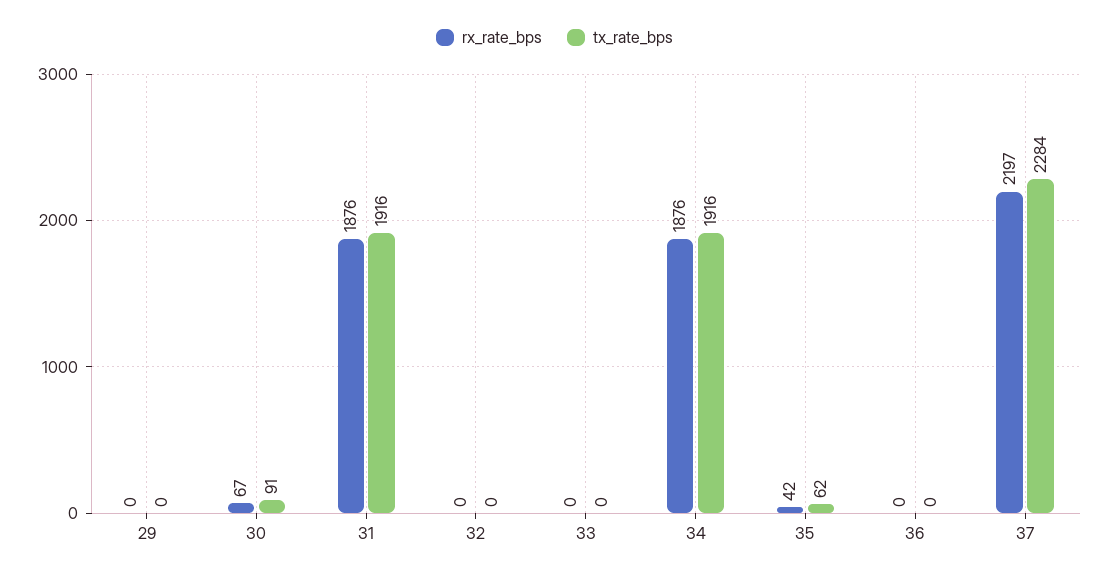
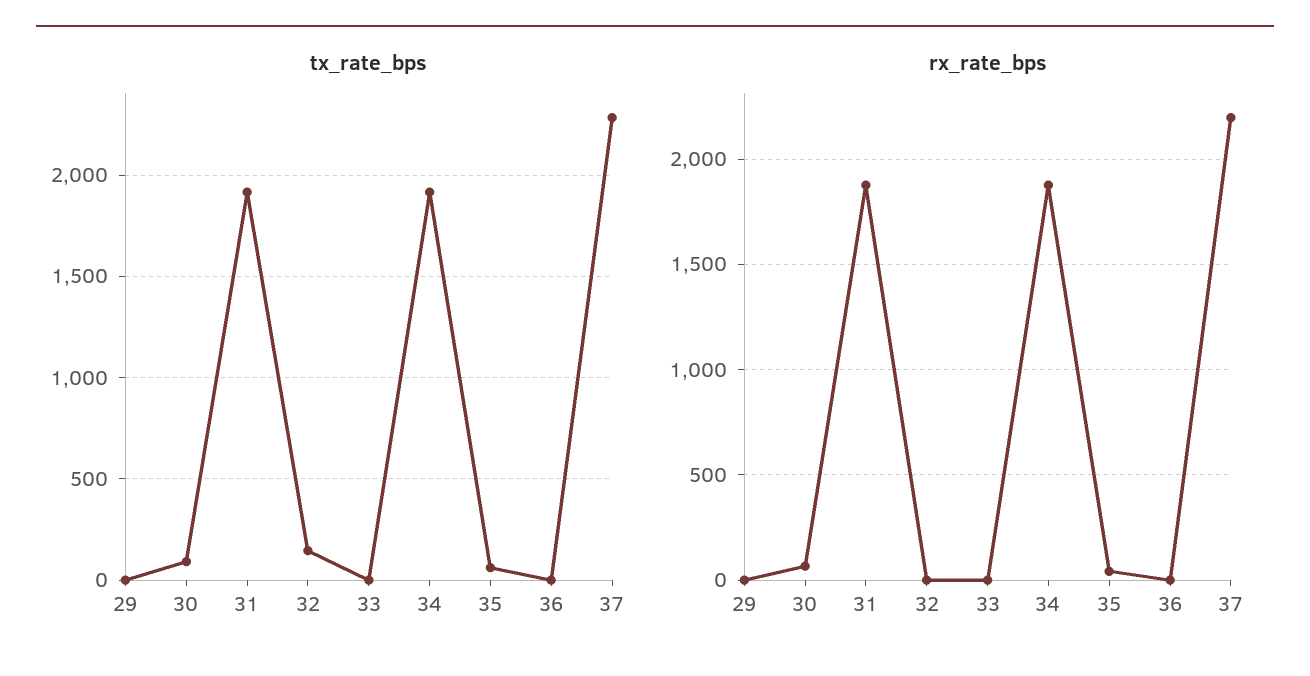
  {
    "rx_rate_bps": {
      "29": 0,
      "30": 67,
      "31": 1876,
      "32": 0,
      "33": 0,
      "34": 1876,
      "35": 42,
      "36": 0,
      "37": 2197
    },
    "tx_rate_bps": {
      "29": 0,
      "30": 91,
      "31": 1916,
-     "32": 0,
+     "32": 150,
      "33": 0,
      "34": 1916,
      "35": 62,
      "36": 0,
      "37": 2284
    }
  }

